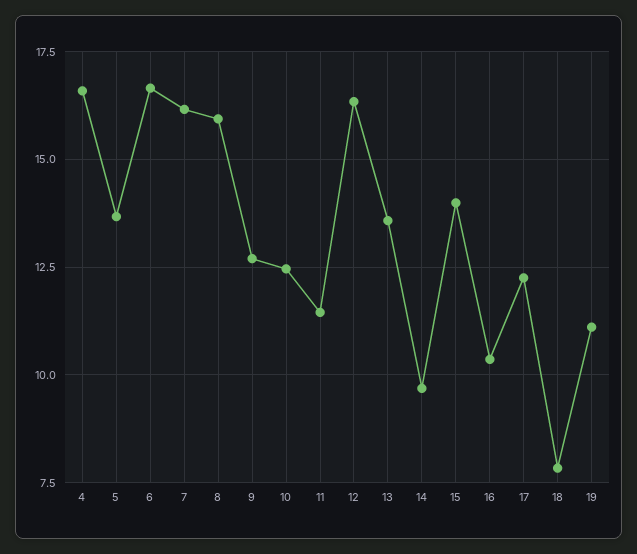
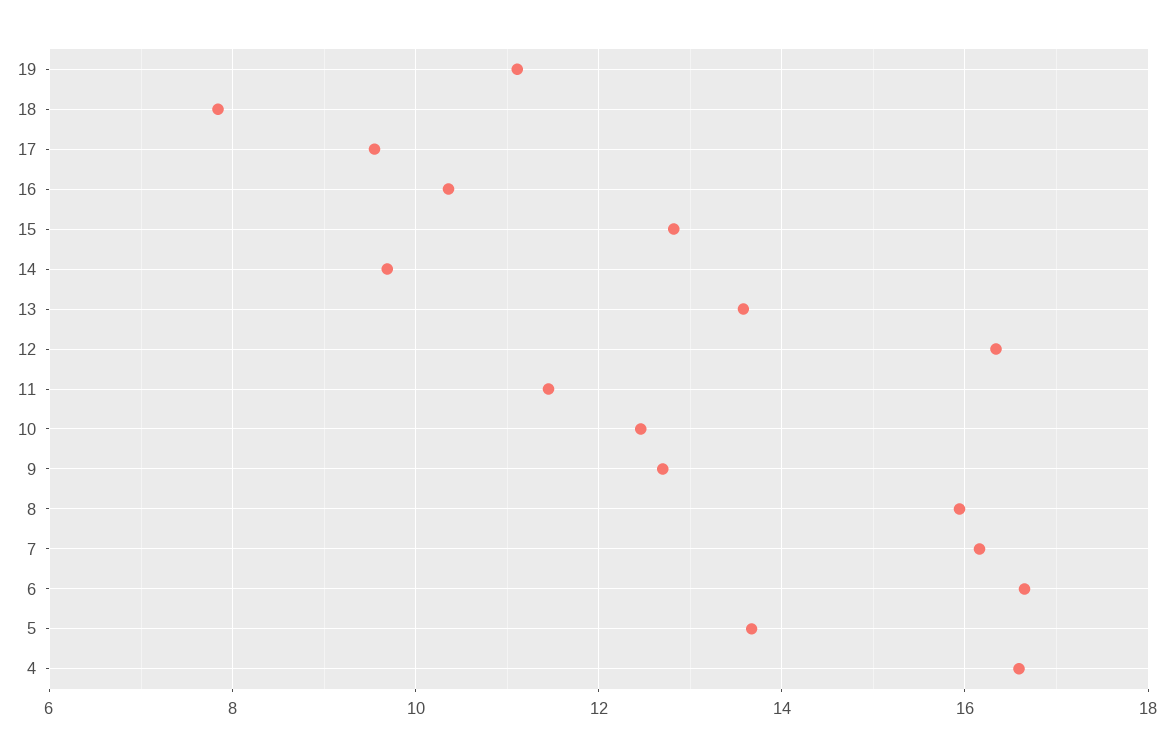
  {
    "4": 16.6,
    "5": 13.6,
    "6": 16.6,
    "7": 16.2,
    "8": 16,
    "9": 12.8,
    "10": 12.4,
    "11": 11.4,
    "12": 16.4,
    "13": 13.6,
    "14": 9.6,
-   "15": 14,
+   "15": 12.8,
    "16": 10.4,
-   "17": 12.25,
+   "17": 9.6,
    "18": 7.8,
    "19": 11.2
  }

